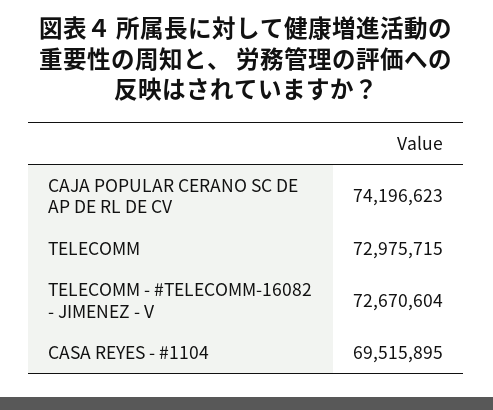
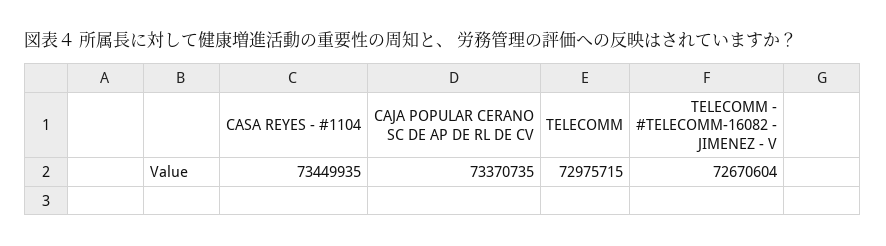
  {
-   "CAJA POPULAR CERANO SC DE AP DE RL DE CV": 74196623,
+   "CAJA POPULAR CERANO SC DE AP DE RL DE CV": 73370735,
    "TELECOMM": 72975715,
    "TELECOMM - #TELECOMM-16082 - JIMENEZ - V": 72670604,
-   "CASA REYES - #1104": 69515895
+   "CASA REYES - #1104": 73449935
  }

